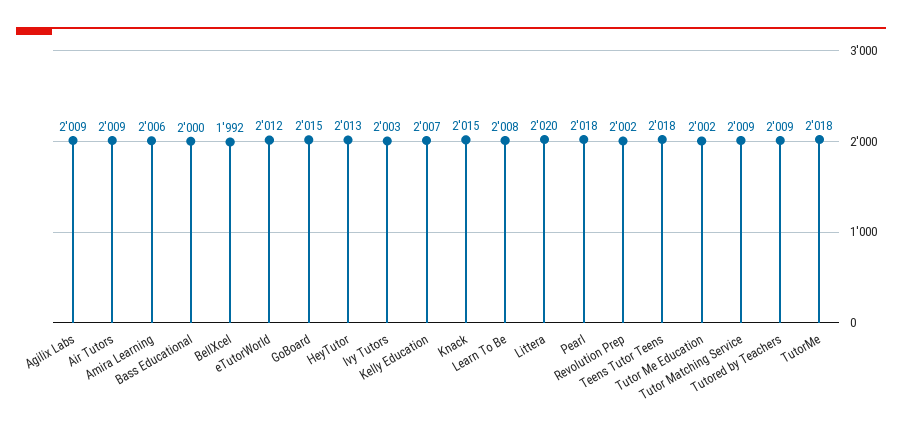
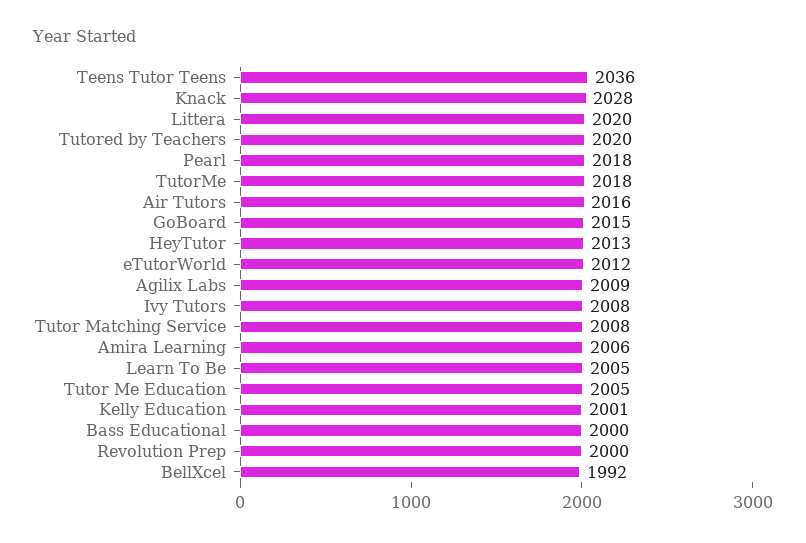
  {
    "Agilix Labs": 2009,
-   "Air Tutors": 2009,
+   "Air Tutors": 2016,
    "Amira Learning": 2006,
    "Bass Educational": 2000,
    "BellXcel": 1992,
    "eTutorWorld": 2012,
    "GoBoard": 2015,
    "HeyTutor": 2013,
-   "Ivy Tutors": 2003,
+   "Ivy Tutors": 2008,
-   "Kelly Education": 2007,
+   "Kelly Education": 2001,
-   "Knack": 2015,
+   "Knack": 2028,
-   "Learn To Be": 2008,
+   "Learn To Be": 2005,
    "Littera": 2020,
    "Pearl": 2018,
-   "Revolution Prep": 2002,
+   "Revolution Prep": 2000,
-   "Teens Tutor Teens": 2018,
+   "Teens Tutor Teens": 2036,
-   "Tutor Me Education": 2002,
+   "Tutor Me Education": 2005,
-   "Tutor Matching Service": 2009,
+   "Tutor Matching Service": 2008,
-   "Tutored by Teachers": 2009,
+   "Tutored by Teachers": 2020,
    "TutorMe": 2018
  }

